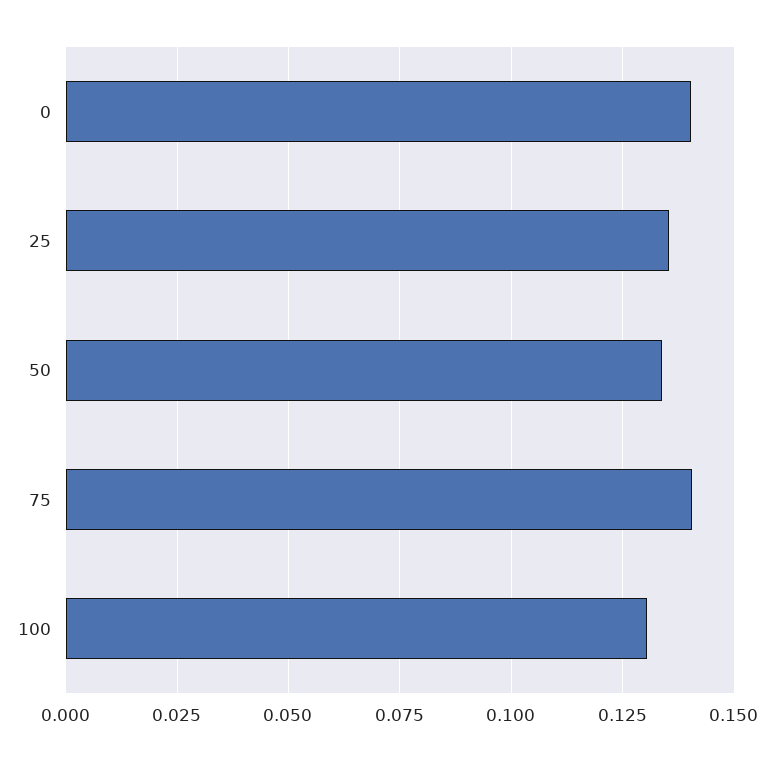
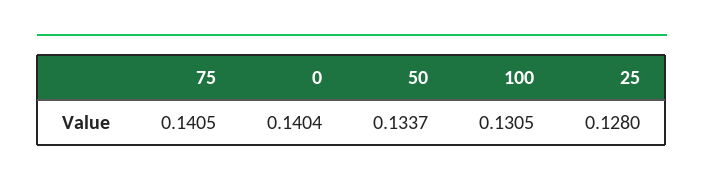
  {
    "0": 0.1404,
-   "25": 0.135,
+   "25": 0.128,
    "50": 0.1337,
    "75": 0.1405,
    "100": 0.1305
  }

